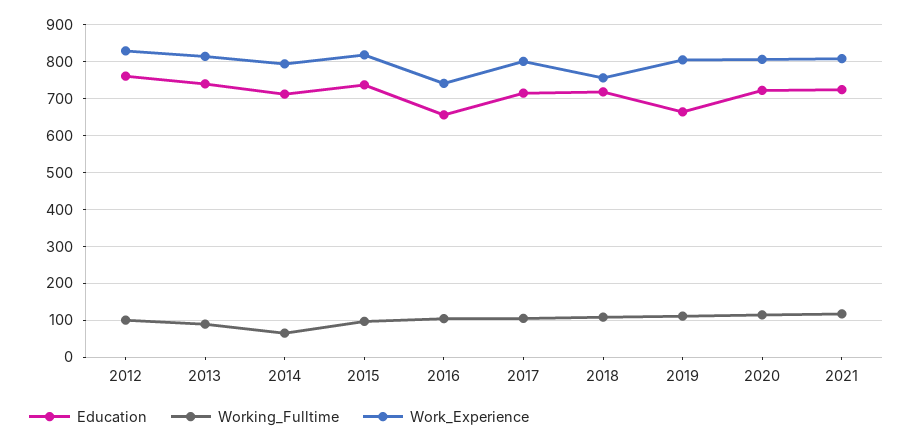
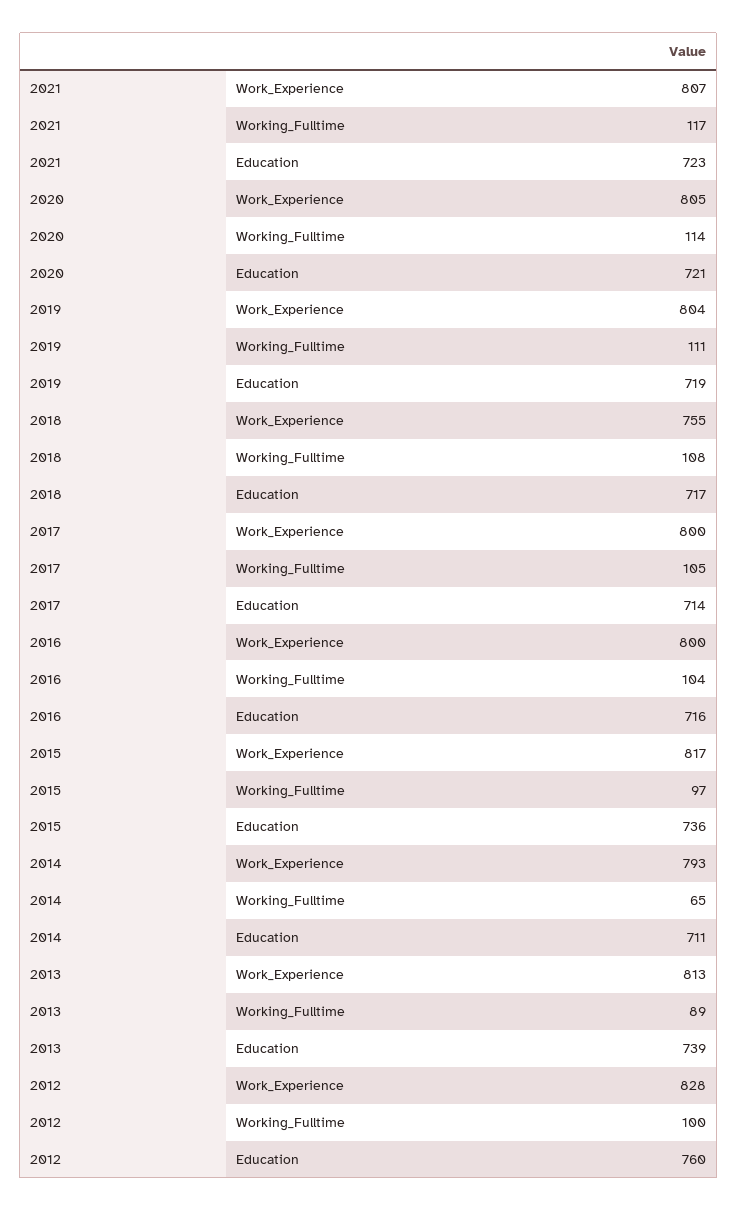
  {
    "Education": {
      "2012": 760,
      "2013": 739,
      "2014": 711,
      "2015": 736,
-     "2016": 660,
+     "2016": 716,
      "2017": 714,
      "2018": 717,
-     "2019": 660,
+     "2019": 719,
      "2020": 721,
      "2021": 723
    },
    "Working_Fulltime": {
      "2012": 100,
      "2013": 89,
      "2014": 65,
      "2015": 97,
      "2016": 104,
      "2017": 105,
      "2018": 108,
      "2019": 111,
      "2020": 114,
      "2021": 117
    },
    "Work_Experience": {
      "2012": 828,
      "2013": 813,
      "2014": 793,
      "2015": 817,
-     "2016": 740,
+     "2016": 800,
      "2017": 800,
      "2018": 755,
      "2019": 804,
      "2020": 805,
      "2021": 807
    }
  }

